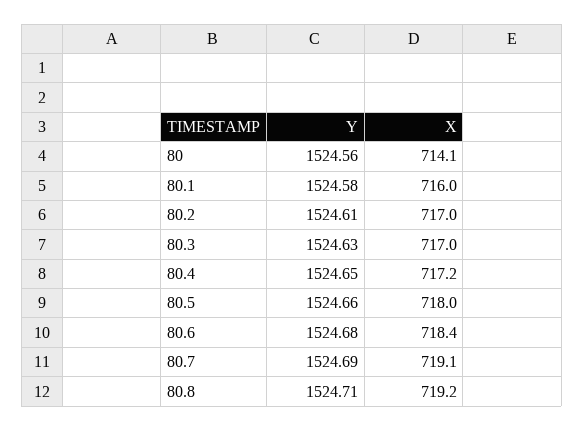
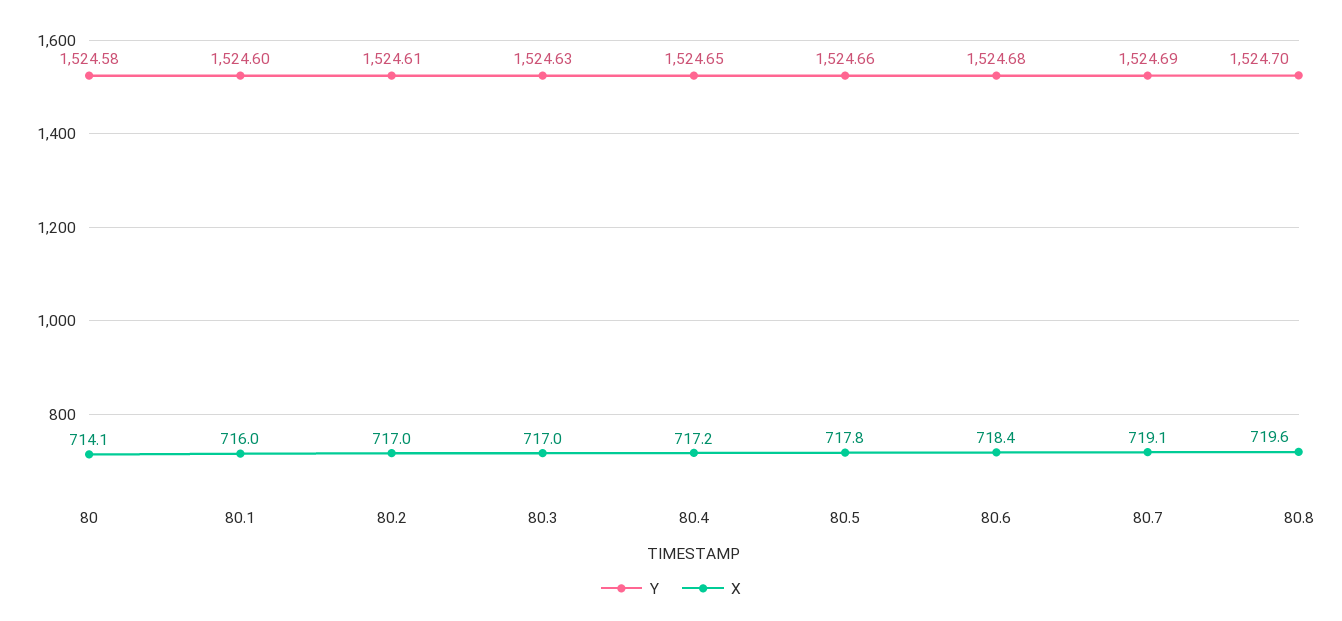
  {
    "Y": {
-     "80": 1524.56,
+     "80": 1524.58,
-     "80.1": 1524.58,
+     "80.1": 1524.6,
      "80.2": 1524.61,
      "80.3": 1524.63,
      "80.4": 1524.65,
      "80.5": 1524.66,
      "80.6": 1524.68,
      "80.7": 1524.69,
-     "80.8": 1524.71
+     "80.8": 1524.7
    },
    "X": {
      "80": 714.1,
      "80.1": 716,
      "80.2": 717,
      "80.3": 717,
      "80.4": 717.2,
-     "80.5": 718,
+     "80.5": 717.8,
      "80.6": 718.4,
      "80.7": 719.1,
-     "80.8": 719.2
+     "80.8": 719.6
    }
  }

